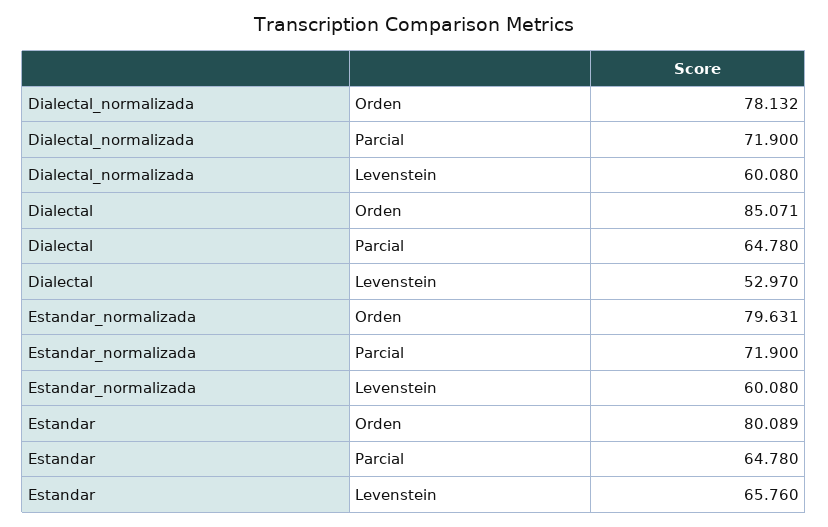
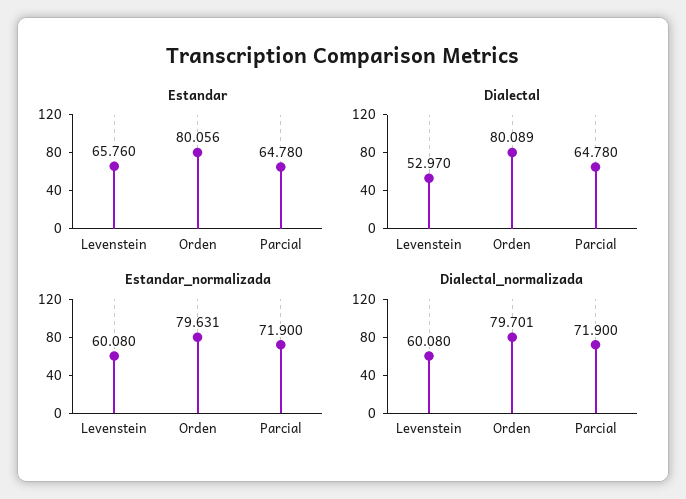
  {
    "Dialectal_normalizada": {
-     "Orden": 78.132,
+     "Orden": 79.701,
      "Parcial": 71.9,
      "Levenstein": 60.08
    },
    "Dialectal": {
-     "Orden": 85.071,
+     "Orden": 80.089,
      "Parcial": 64.78,
      "Levenstein": 52.97
    },
    "Estandar_normalizada": {
      "Orden": 79.631,
      "Parcial": 71.9,
      "Levenstein": 60.08
    },
    "Estandar": {
-     "Orden": 80.089,
+     "Orden": 80.056,
      "Parcial": 64.78,
      "Levenstein": 65.76
    }
  }

